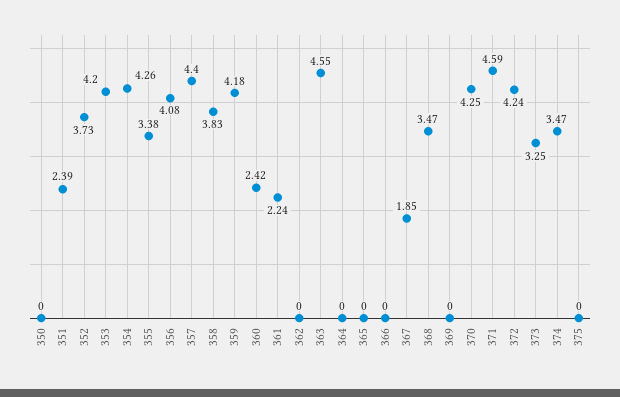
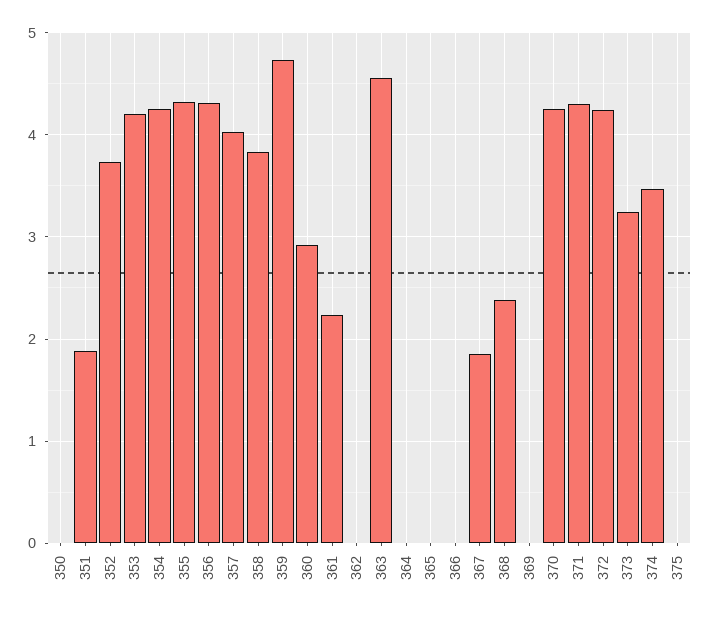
  {
    "350": 0,
-   "351": 2.39,
+   "351": 1.9,
    "352": 3.73,
    "353": 4.2,
    "354": 4.26,
-   "355": 3.38,
+   "355": 4.3,
-   "356": 4.08,
+   "356": 4.3,
-   "357": 4.4,
+   "357": 4,
    "358": 3.83,
-   "359": 4.18,
+   "359": 4.7,
-   "360": 2.42,
+   "360": 2.9,
    "361": 2.24,
    "362": 0,
    "363": 4.55,
    "364": 0,
    "365": 0,
    "366": 0,
    "367": 1.85,
-   "368": 3.47,
+   "368": 2.4,
    "369": 0,
    "370": 4.25,
-   "371": 4.59,
+   "371": 4.3,
    "372": 4.24,
    "373": 3.25,
    "374": 3.47,
    "375": 0
  }

